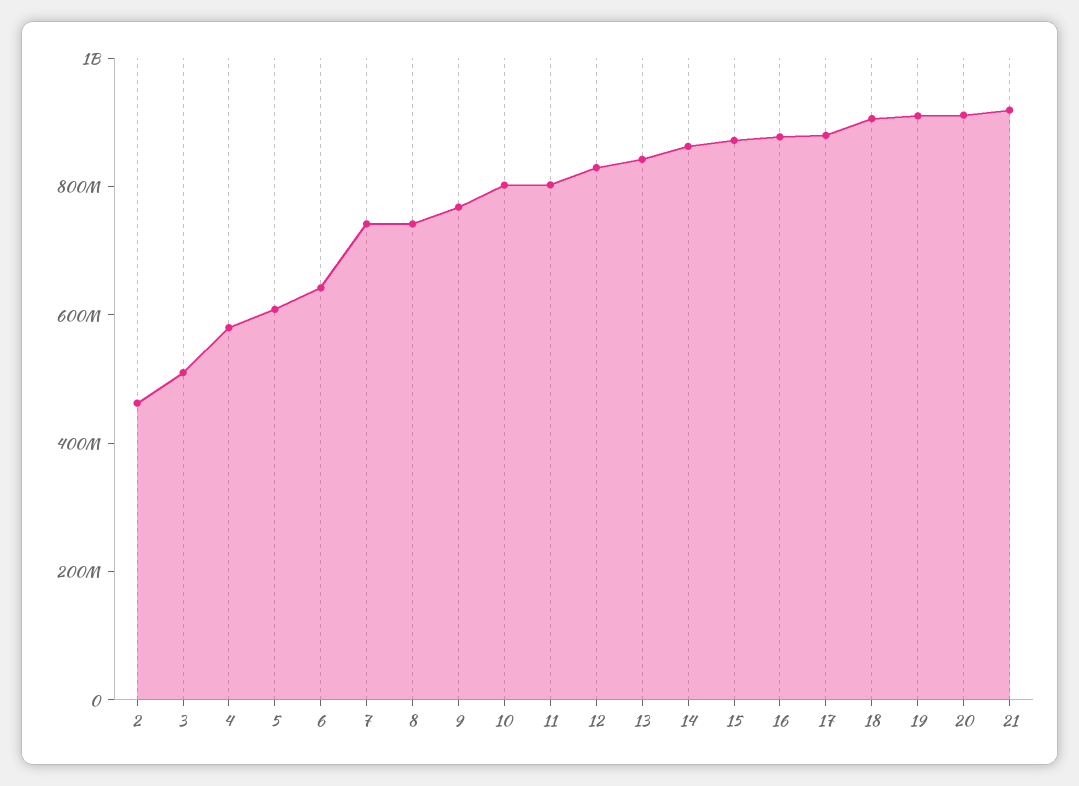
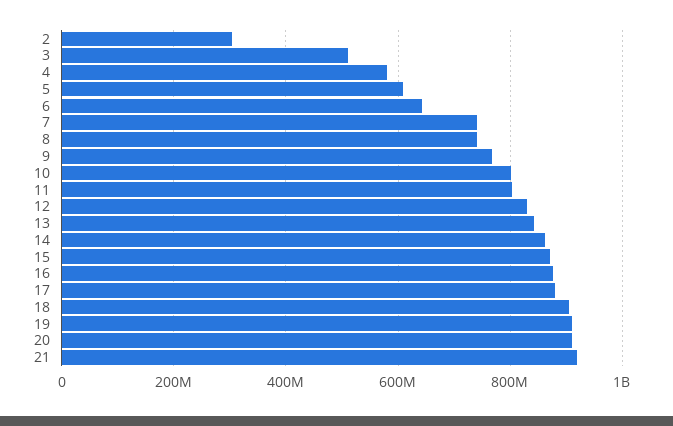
  {
-   "2": 450000000,
+   "2": 300000000,
    "3": 520000000,
    "4": 580000000,
    "5": 600000000,
    "6": 640000000,
    "7": 740000000,
    "8": 740000000,
    "9": 760000000,
    "10": 800000000,
    "11": 800000000,
    "12": 820000000,
    "13": 840000000,
    "14": 860000000,
    "15": 880000000,
    "16": 880000000,
    "17": 880000000,
    "18": 900000000,
    "19": 900000000,
    "20": 920000000,
    "21": 920000000
  }

